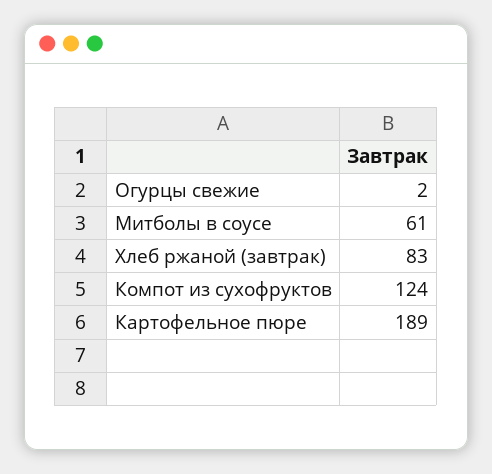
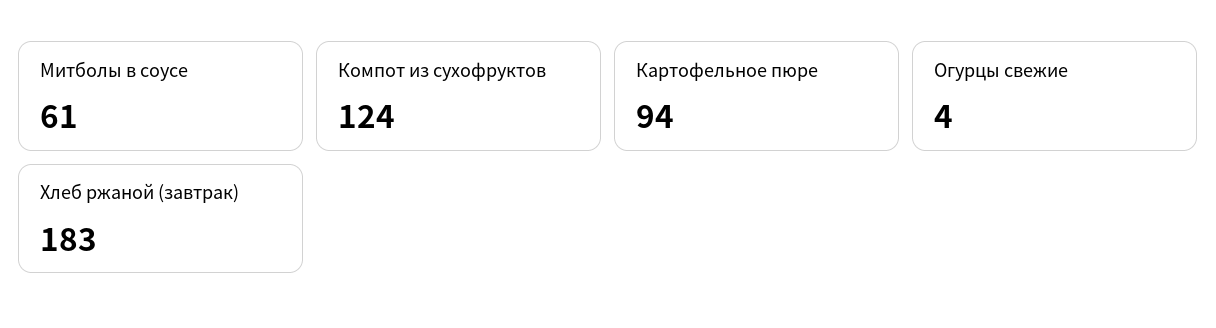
  {
-   "Огурцы свежие": 2,
+   "Огурцы свежие": 4,
    "Митболы в соусе": 61,
-   "Хлеб ржаной (завтрак)": 83,
+   "Хлеб ржаной (завтрак)": 183,
    "Компот из сухофруктов": 124,
-   "Картофельное пюре": 189
+   "Картофельное пюре": 94
  }

